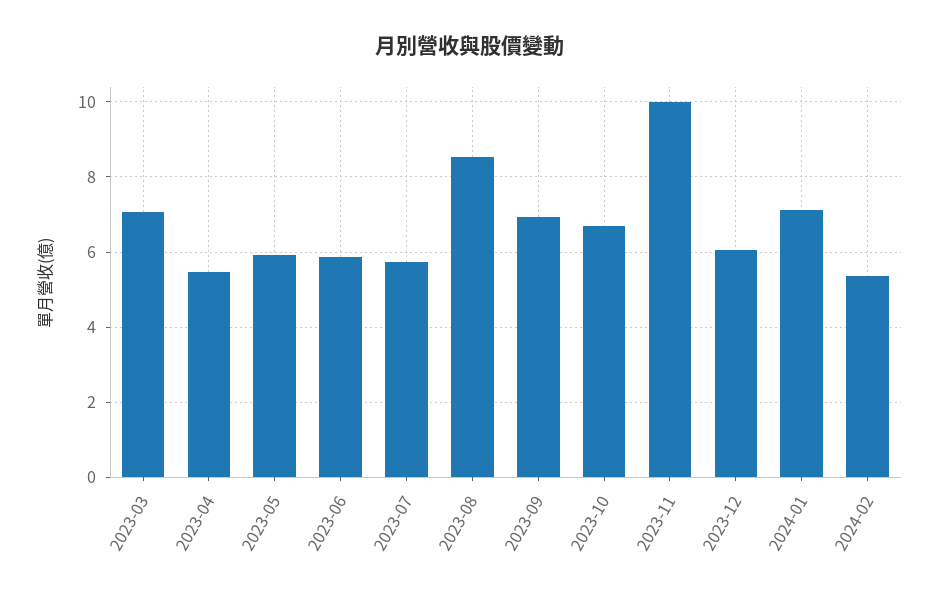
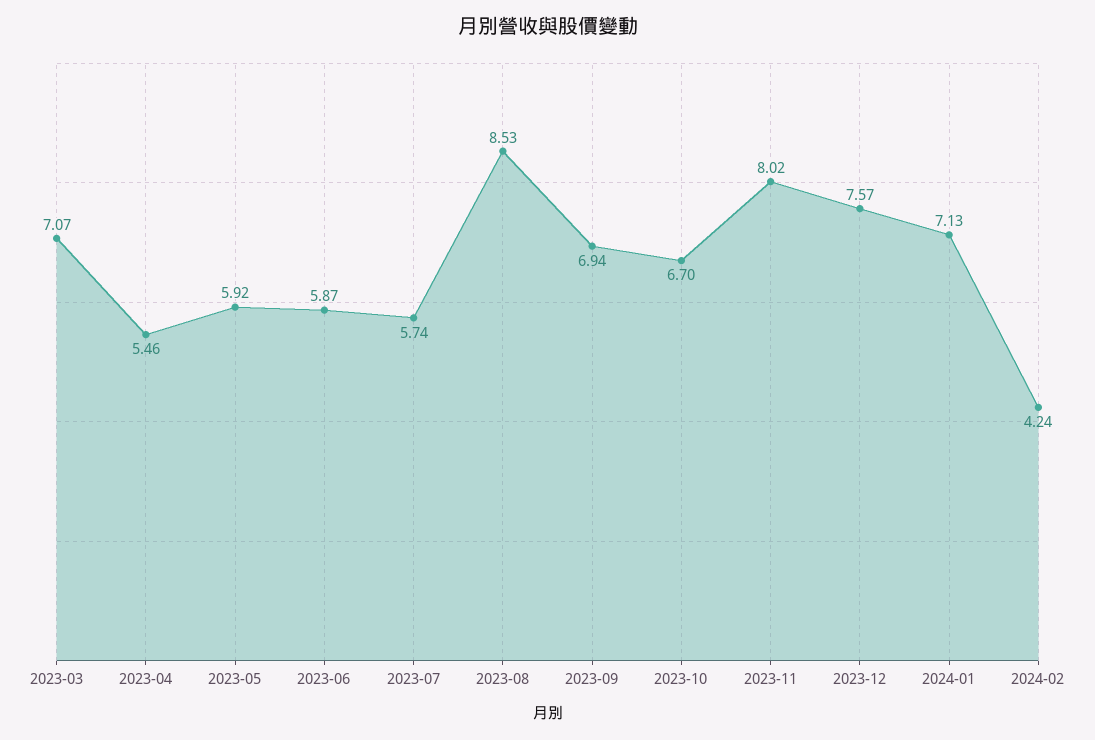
  {
    "2023-03": 7.07,
    "2023-04": 5.46,
    "2023-05": 5.92,
    "2023-06": 5.87,
    "2023-07": 5.74,
    "2023-08": 8.53,
    "2023-09": 6.94,
    "2023-10": 6.7,
-   "2023-11": 10,
+   "2023-11": 8.02,
-   "2023-12": 6,
+   "2023-12": 7.57,
    "2024-01": 7.13,
-   "2024-02": 5.4
+   "2024-02": 4.24
  }

